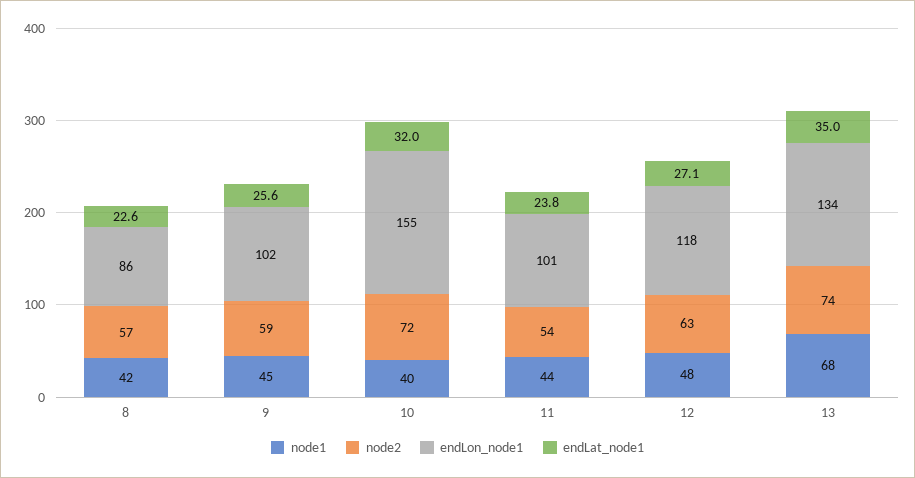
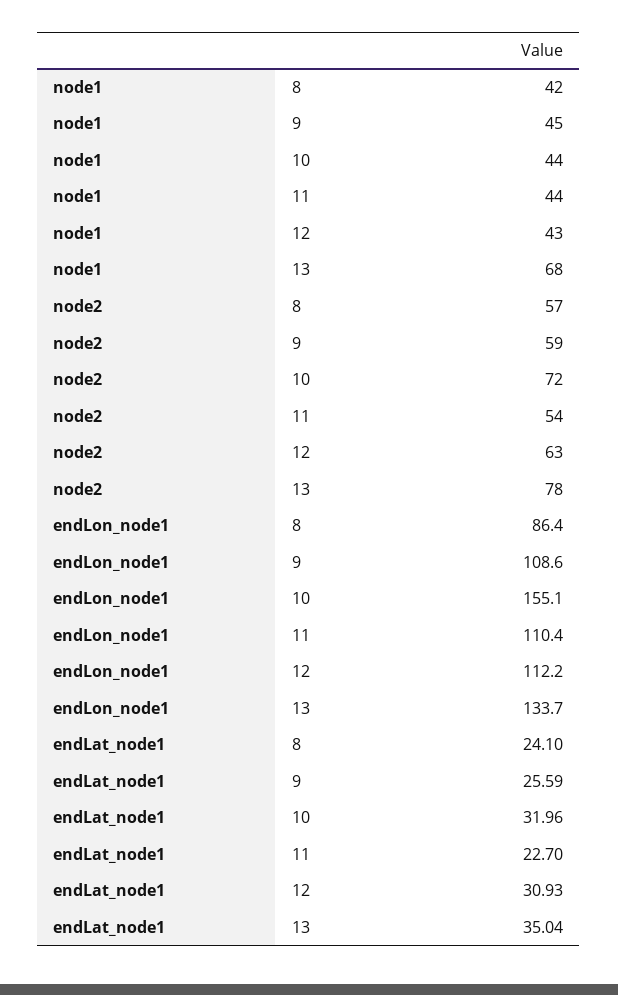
  {
    "node1": {
      "8": 42,
      "9": 45,
-     "10": 40,
+     "10": 44,
      "11": 44,
-     "12": 48,
+     "12": 43,
      "13": 68
    },
    "node2": {
      "8": 57,
      "9": 59,
      "10": 72,
      "11": 54,
      "12": 63,
-     "13": 74
+     "13": 78
    },
    "endLon_node1": {
      "8": 86.4,
-     "9": 102,
+     "9": 108.6,
      "10": 155.1,
-     "11": 101,
+     "11": 110.4,
-     "12": 118,
+     "12": 112.2,
      "13": 133.7
    },
    "endLat_node1": {
-     "8": 22.6,
+     "8": 24.1,
      "9": 25.59,
      "10": 31.96,
-     "11": 23.8,
+     "11": 22.7,
-     "12": 27.1,
+     "12": 30.93,
      "13": 35.04
    }
  }

